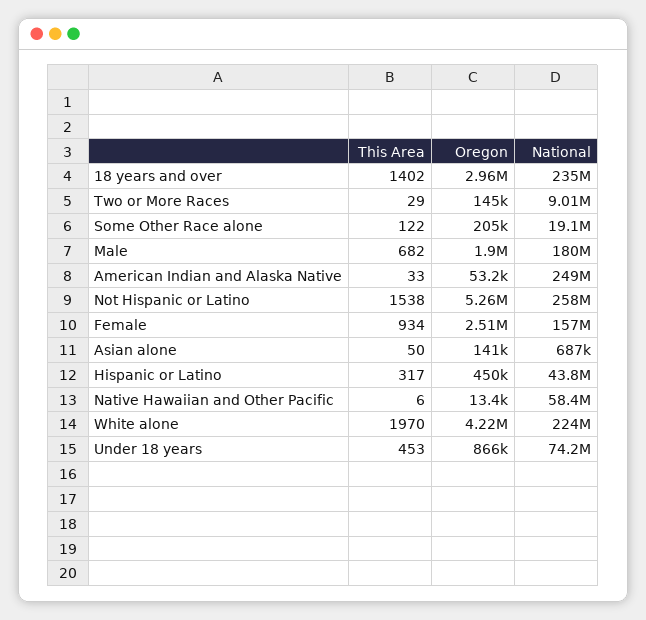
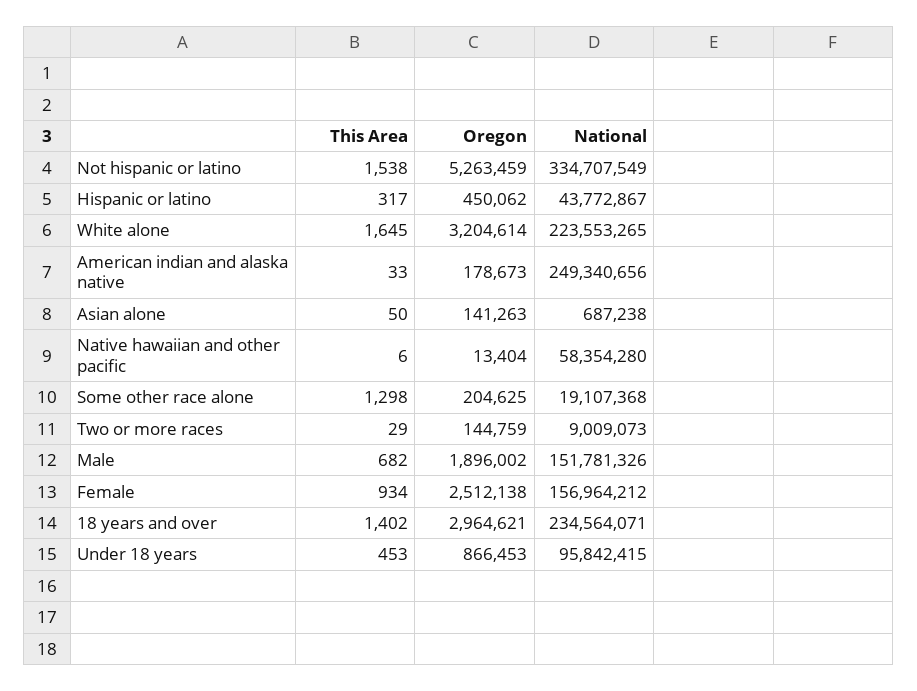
  {
    "This Area": {
      "18 years and over": 1402,
      "Two or More Races": 29,
-     "Some Other Race alone": 122,
+     "Some Other Race alone": 1298,
      "Male": 682,
      "American Indian and Alaska Native": 33,
      "Not Hispanic or Latino": 1538,
      "Female": 934,
      "Asian alone": 50,
      "Hispanic or Latino": 317,
      "Native Hawaiian and Other Pacific": 6,
-     "White alone": 1970,
+     "White alone": 1645,
      "Under 18 years": 453
    },
    "Oregon": {
      "18 years and over": 2964621,
      "Two or More Races": 144759,
      "Some Other Race alone": 204625,
      "Male": 1896002,
-     "American Indian and Alaska Native": 53200,
+     "American Indian and Alaska Native": 178673,
      "Not Hispanic or Latino": 5263459,
      "Female": 2512138,
      "Asian alone": 141263,
      "Hispanic or Latino": 450062,
      "Native Hawaiian and Other Pacific": 13404,
-     "White alone": 4220000,
+     "White alone": 3204614,
      "Under 18 years": 866453
    },
    "National": {
      "18 years and over": 234564071,
      "Two or More Races": 9009073,
      "Some Other Race alone": 19107368,
-     "Male": 180000000,
+     "Male": 151781326,
      "American Indian and Alaska Native": 249340656,
-     "Not Hispanic or Latino": 258000000,
+     "Not Hispanic or Latino": 334707549,
      "Female": 156964212,
      "Asian alone": 687238,
      "Hispanic or Latino": 43772867,
      "Native Hawaiian and Other Pacific": 58354280,
      "White alone": 223553265,
-     "Under 18 years": 74200000
+     "Under 18 years": 95842415
    }
  }

